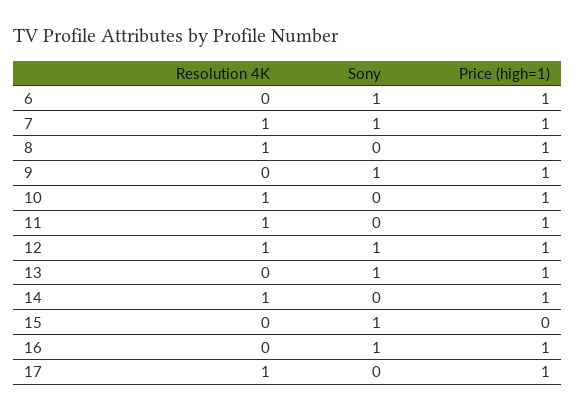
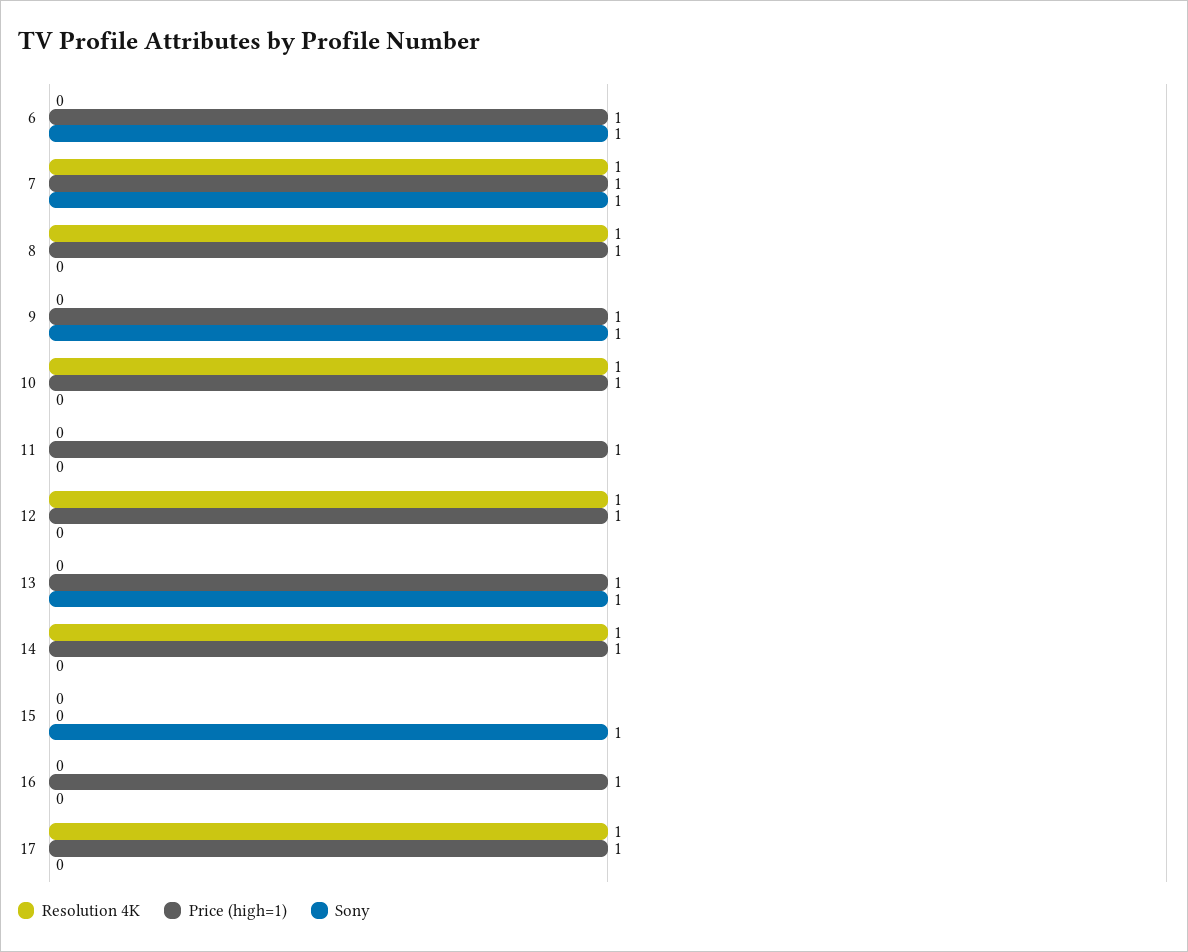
  {
    "Resolution 4K": {
      "6": 0,
      "7": 1,
      "8": 1,
      "9": 0,
      "10": 1,
-     "11": 1,
+     "11": 0,
      "12": 1,
      "13": 0,
      "14": 1,
      "15": 0,
      "16": 0,
      "17": 1
    },
    "Sony": {
      "6": 1,
      "7": 1,
      "8": 0,
      "9": 1,
      "10": 0,
      "11": 0,
-     "12": 1,
+     "12": 0,
      "13": 1,
      "14": 0,
      "15": 1,
-     "16": 1,
+     "16": 0,
      "17": 0
    },
    "Price (high=1)": {
      "6": 1,
      "7": 1,
      "8": 1,
      "9": 1,
      "10": 1,
      "11": 1,
      "12": 1,
      "13": 1,
      "14": 1,
      "15": 0,
      "16": 1,
      "17": 1
    }
  }

